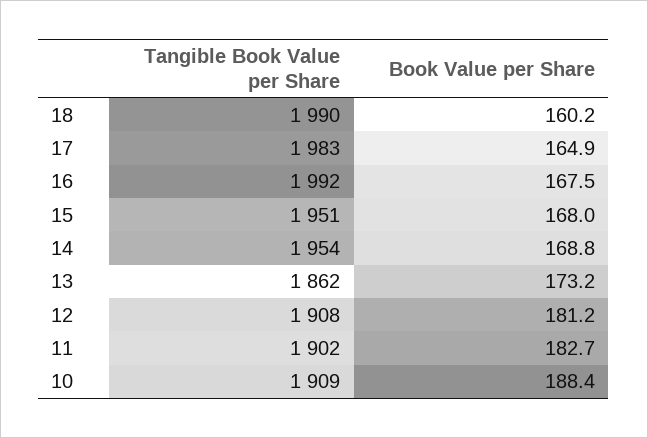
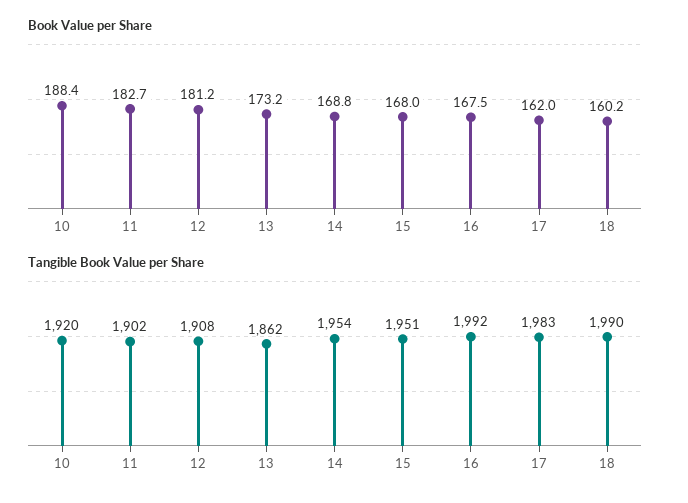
  {
    "Tangible Book Value per Share": {
      "18": 1990,
      "17": 1983,
      "16": 1992,
      "15": 1951,
      "14": 1954,
      "13": 1862,
      "12": 1908,
      "11": 1902,
-     "10": 1909
+     "10": 1920
    },
    "Book Value per Share": {
      "18": 160.2,
-     "17": 164.9,
+     "17": 162,
      "16": 167.5,
      "15": 168,
      "14": 168.8,
      "13": 173.2,
      "12": 181.2,
      "11": 182.7,
      "10": 188.4
    }
  }

